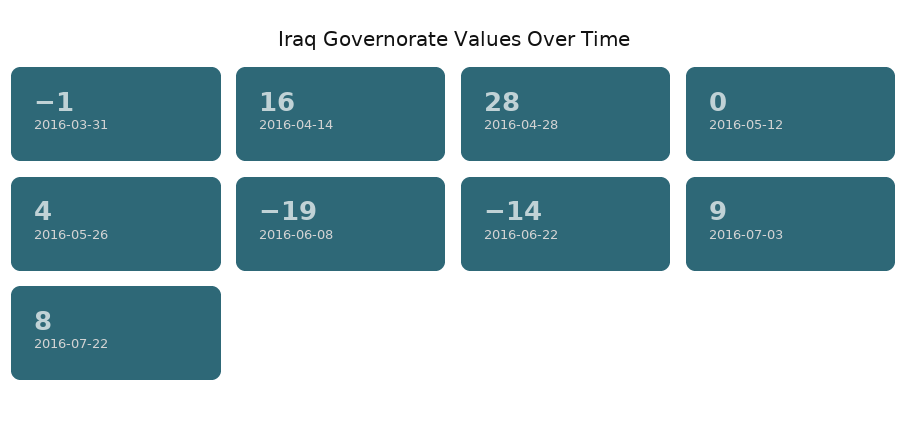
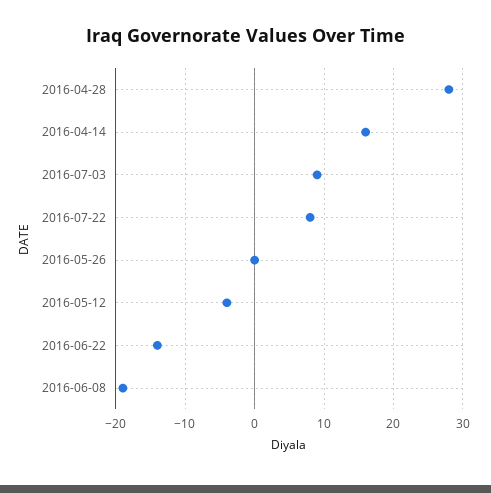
  {
-   "2016-03-31": -1,
    "2016-04-14": 16,
    "2016-04-28": 28,
-   "2016-05-12": 0,
+   "2016-05-12": -4,
-   "2016-05-26": 4,
+   "2016-05-26": 0,
    "2016-06-08": -19,
    "2016-06-22": -14,
    "2016-07-03": 9,
    "2016-07-22": 8
  }

